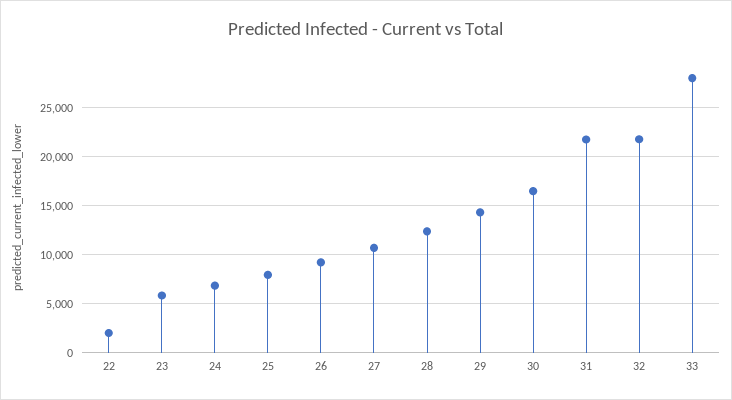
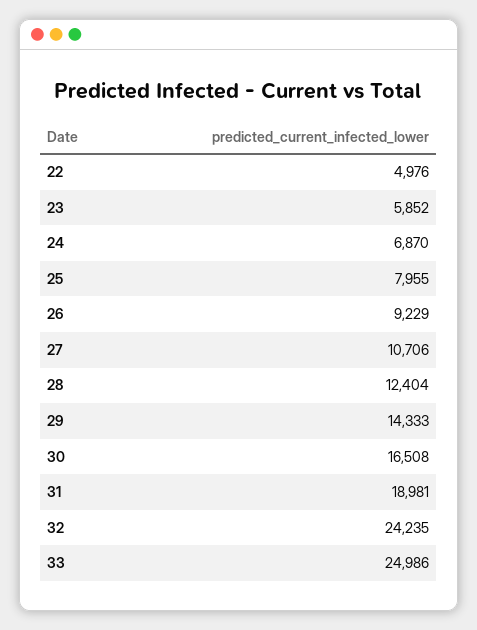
  {
-   "22": 2000,
+   "22": 4976,
    "23": 5852,
    "24": 6870,
    "25": 7955,
    "26": 9229,
    "27": 10706,
    "28": 12404,
    "29": 14333,
    "30": 16508,
-   "31": 22000,
+   "31": 18981,
-   "32": 22000,
+   "32": 24235,
-   "33": 28000
+   "33": 24986
  }

